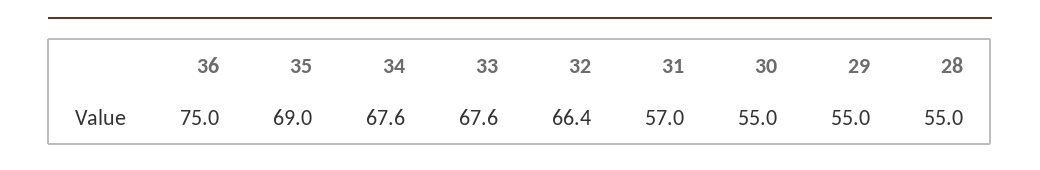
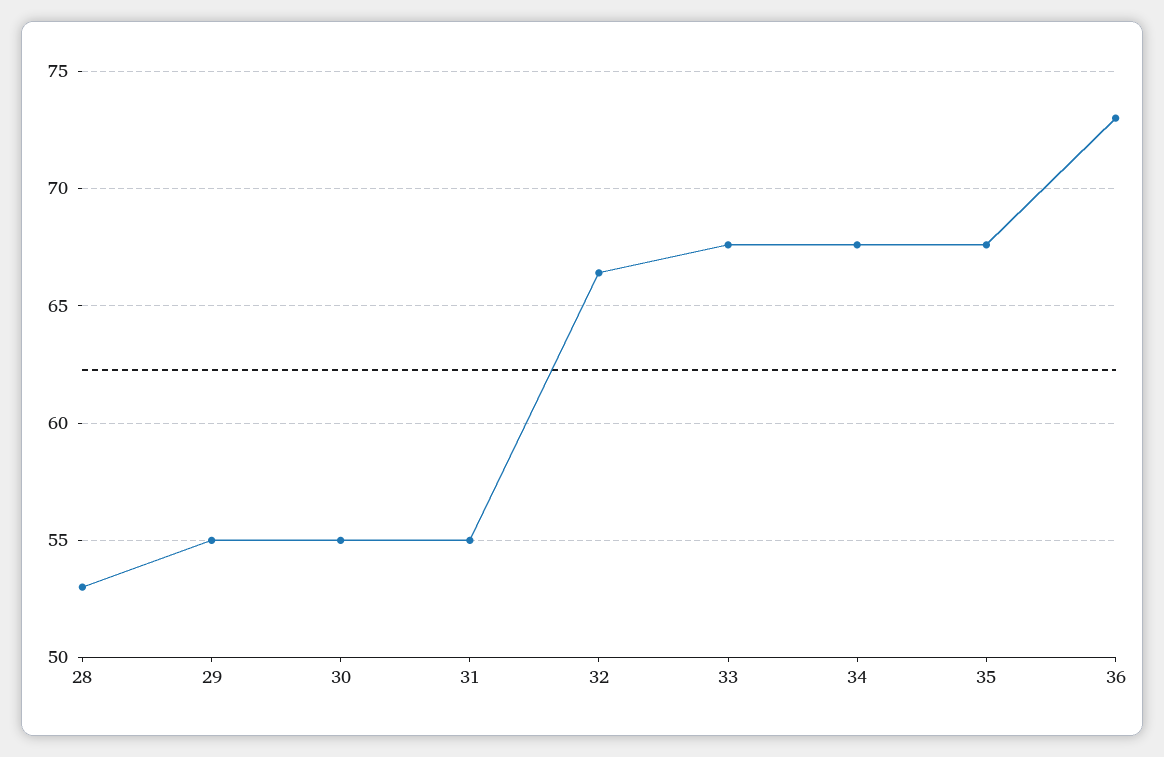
  {
-   "36": 75,
+   "36": 73,
-   "35": 69,
+   "35": 67.5,
    "34": 67.6,
    "33": 67.6,
    "32": 66.4,
-   "31": 57,
+   "31": 55,
    "30": 55,
    "29": 55,
-   "28": 55
+   "28": 53
  }

